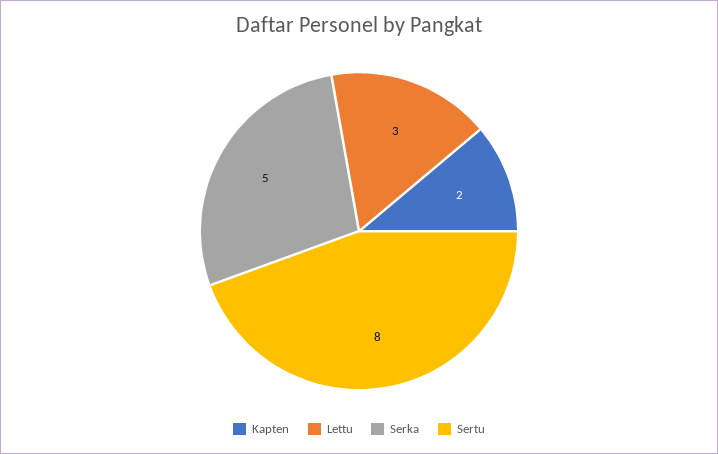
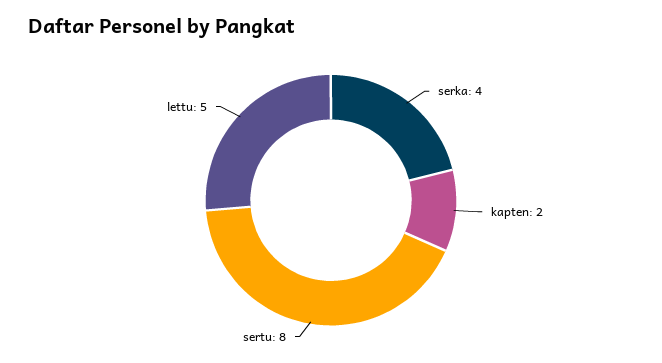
  {
    "Kapten": 2,
-   "Lettu": 3,
+   "Lettu": 5,
-   "Serka": 5,
+   "Serka": 4,
    "Sertu": 8
  }

